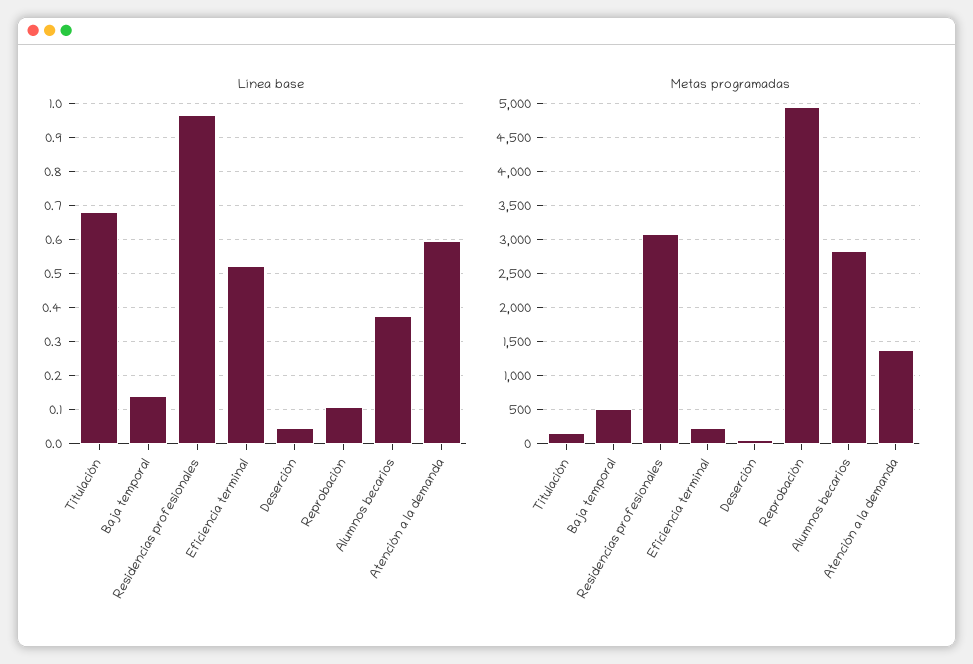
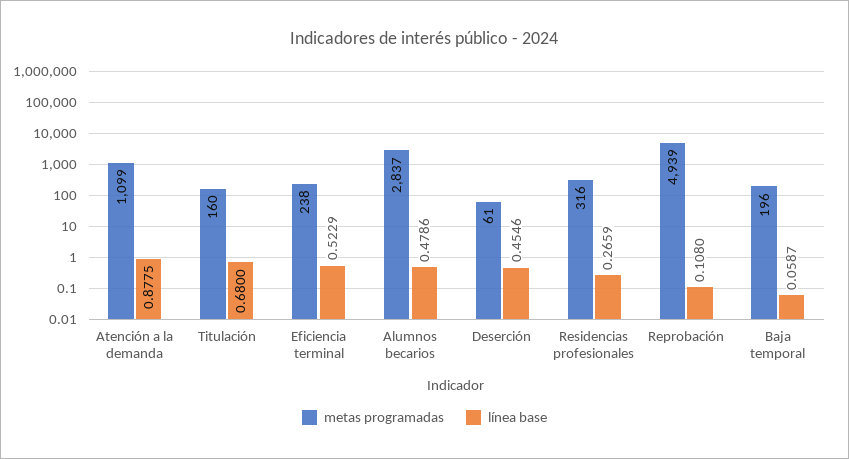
  {
    "Línea base": {
      "Titulación": 0.68,
-     "Baja temporal": 0.14,
+     "Baja temporal": 0.0587,
-     "Residencias profesionales": 0.96,
+     "Residencias profesionales": 0.2659,
      "Eficiencia terminal": 0.5229,
-     "Deserción": 0.04,
+     "Deserción": 0.4546,
      "Reprobación": 0.108,
-     "Alumnos becarios": 0.38,
+     "Alumnos becarios": 0.4786,
-     "Atención a la demanda": 0.6
+     "Atención a la demanda": 0.8775
    },
    "Metas programadas": {
      "Titulación": 160,
-     "Baja temporal": 500,
+     "Baja temporal": 196,
-     "Residencias profesionales": 3100,
+     "Residencias profesionales": 316,
      "Eficiencia terminal": 238,
      "Deserción": 61,
      "Reprobación": 4939,
      "Alumnos becarios": 2837,
-     "Atención a la demanda": 1400
+     "Atención a la demanda": 1099
    }
  }

